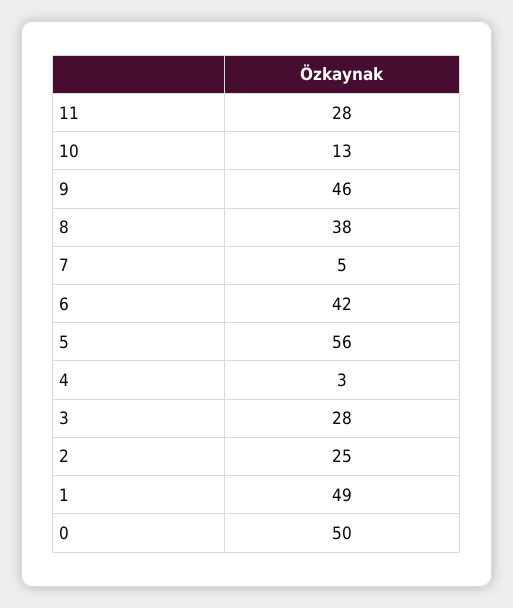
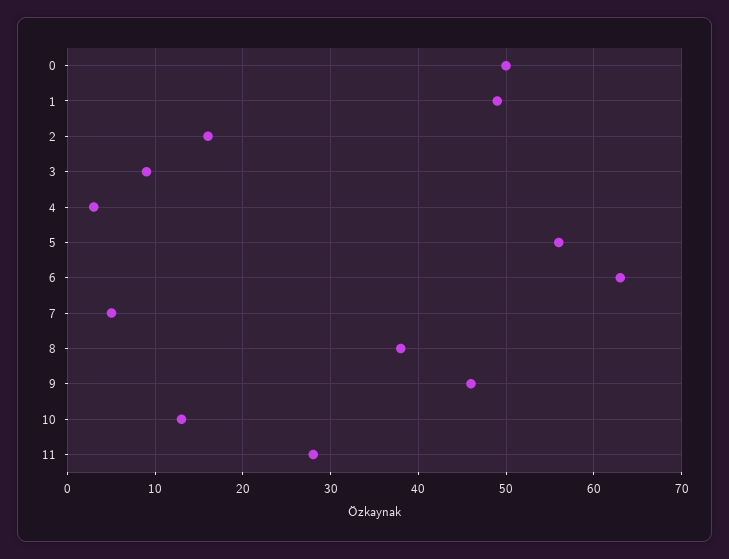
  {
    "11": 28,
    "10": 13,
    "9": 46,
    "8": 38,
    "7": 5,
-   "6": 42,
+   "6": 63,
    "5": 56,
    "4": 3,
-   "3": 28,
+   "3": 9,
-   "2": 25,
+   "2": 16,
    "1": 49,
    "0": 50
  }

